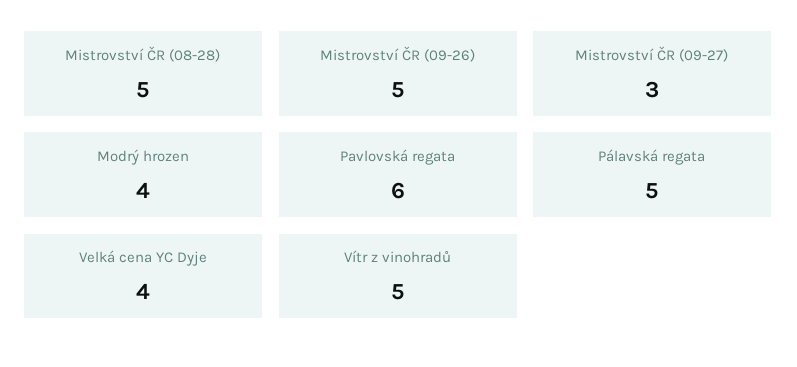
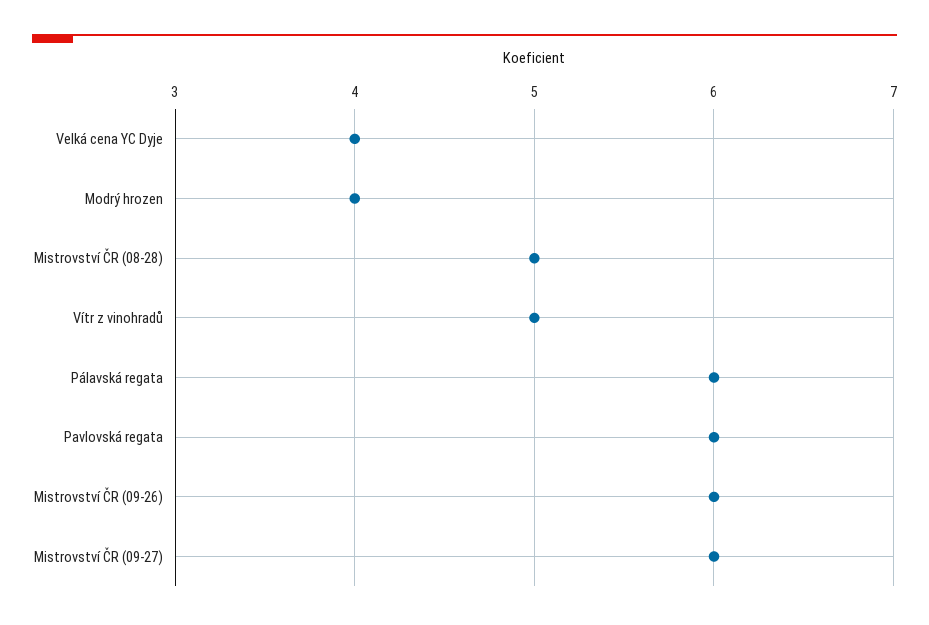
  {
    "Mistrovství ČR (08-28)": 5,
-   "Mistrovství ČR (09-26)": 5,
+   "Mistrovství ČR (09-26)": 6,
-   "Mistrovství ČR (09-27)": 3,
+   "Mistrovství ČR (09-27)": 6,
    "Modrý hrozen": 4,
    "Pavlovská regata": 6,
-   "Pálavská regata": 5,
+   "Pálavská regata": 6,
    "Velká cena YC Dyje": 4,
    "Vítr z vinohradů": 5
  }

